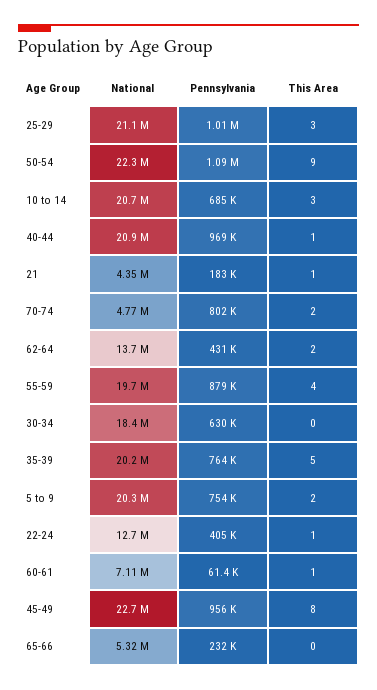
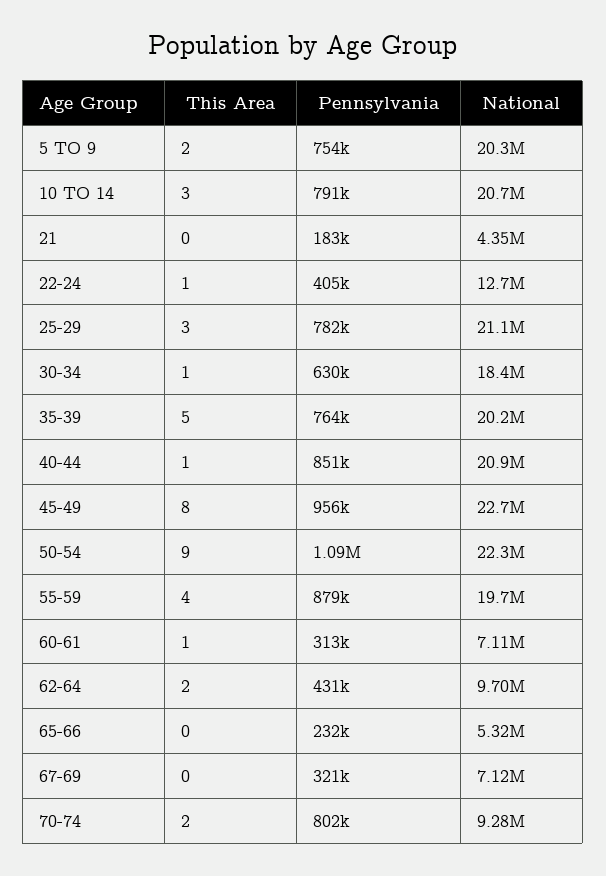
  {
    "National": {
      "25-29": 21100000,
      "50-54": 22300000,
      "10 to 14": 20700000,
      "40-44": 20900000,
      "21": 4350000,
-     "70-74": 4770000,
+     "70-74": 9280000,
-     "62-64": 13700000,
+     "62-64": 9700000,
      "55-59": 19700000,
      "30-34": 18400000,
      "35-39": 20200000,
      "5 to 9": 20300000,
      "22-24": 12700000,
      "60-61": 7110000,
      "45-49": 22700000,
-     "65-66": 5320000
+     "65-66": 5320000,
+     "67-69": 7120000
    },
    "Pennsylvania": {
-     "25-29": 1010000,
+     "25-29": 782000,
      "50-54": 1090000,
-     "10 to 14": 685000,
+     "10 to 14": 791000,
-     "40-44": 969000,
+     "40-44": 851000,
      "21": 183000,
      "70-74": 802000,
      "62-64": 431000,
      "55-59": 879000,
      "30-34": 630000,
      "35-39": 764000,
      "5 to 9": 754000,
      "22-24": 405000,
-     "60-61": 61400,
+     "60-61": 313000,
      "45-49": 956000,
-     "65-66": 232000
+     "65-66": 232000,
+     "67-69": 321000
    },
    "This Area": {
      "25-29": 3,
      "50-54": 9,
      "10 to 14": 3,
      "40-44": 1,
-     "21": 1,
+     "21": 0,
      "70-74": 2,
      "62-64": 2,
      "55-59": 4,
-     "30-34": 0,
+     "30-34": 1,
      "35-39": 5,
      "5 to 9": 2,
      "22-24": 1,
      "60-61": 1,
      "45-49": 8,
-     "65-66": 0
+     "65-66": 0,
+     "67-69": 0
    }
  }

